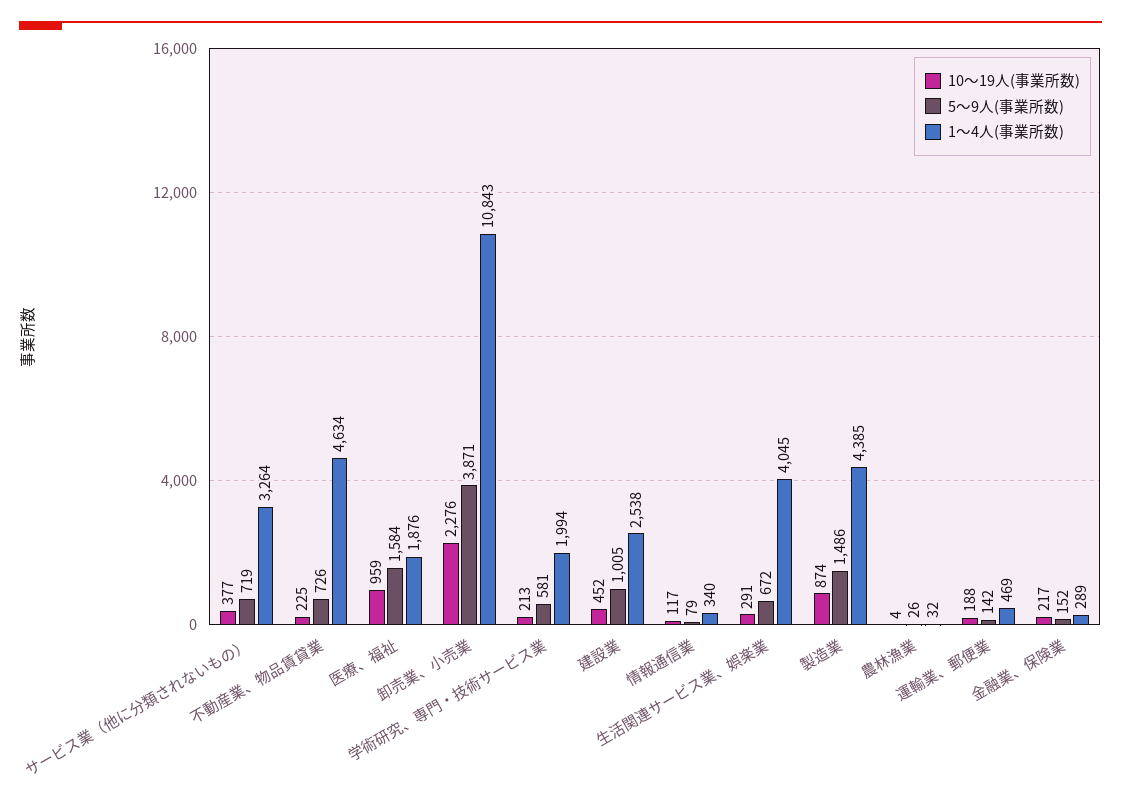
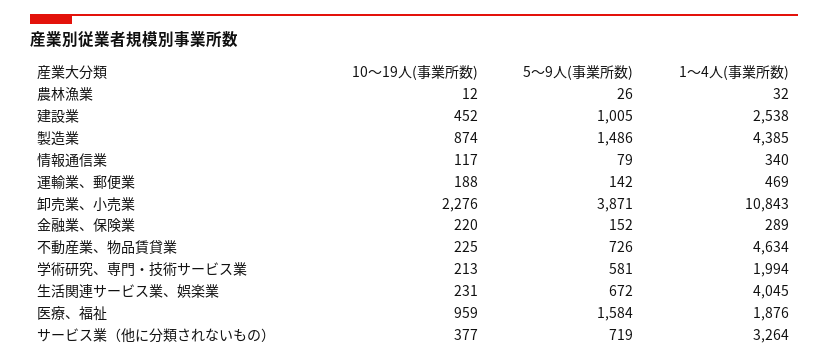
  {
    "10～19人(事業所数)": {
      "サービス業（他に分類されないもの）": 377,
      "不動産業、物品賃貸業": 225,
      "医療、福祉": 959,
      "卸売業、小売業": 2276,
      "学術研究、専門・技術サービス業": 213,
      "建設業": 452,
      "情報通信業": 117,
-     "生活関連サービス業、娯楽業": 291,
+     "生活関連サービス業、娯楽業": 231,
      "製造業": 874,
-     "農林漁業": 4,
+     "農林漁業": 12,
      "運輸業、郵便業": 188,
-     "金融業、保険業": 217
+     "金融業、保険業": 220
    },
    "5～9人(事業所数)": {
      "サービス業（他に分類されないもの）": 719,
      "不動産業、物品賃貸業": 726,
      "医療、福祉": 1584,
      "卸売業、小売業": 3871,
      "学術研究、専門・技術サービス業": 581,
      "建設業": 1005,
      "情報通信業": 79,
      "生活関連サービス業、娯楽業": 672,
      "製造業": 1486,
      "農林漁業": 26,
      "運輸業、郵便業": 142,
      "金融業、保険業": 152
    },
    "1～4人(事業所数)": {
      "サービス業（他に分類されないもの）": 3264,
      "不動産業、物品賃貸業": 4634,
      "医療、福祉": 1876,
      "卸売業、小売業": 10843,
      "学術研究、専門・技術サービス業": 1994,
      "建設業": 2538,
      "情報通信業": 340,
      "生活関連サービス業、娯楽業": 4045,
      "製造業": 4385,
      "農林漁業": 32,
      "運輸業、郵便業": 469,
      "金融業、保険業": 289
    }
  }

